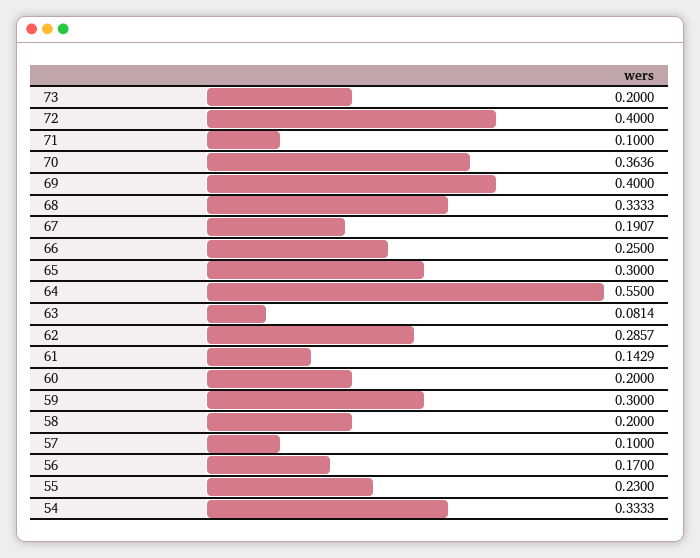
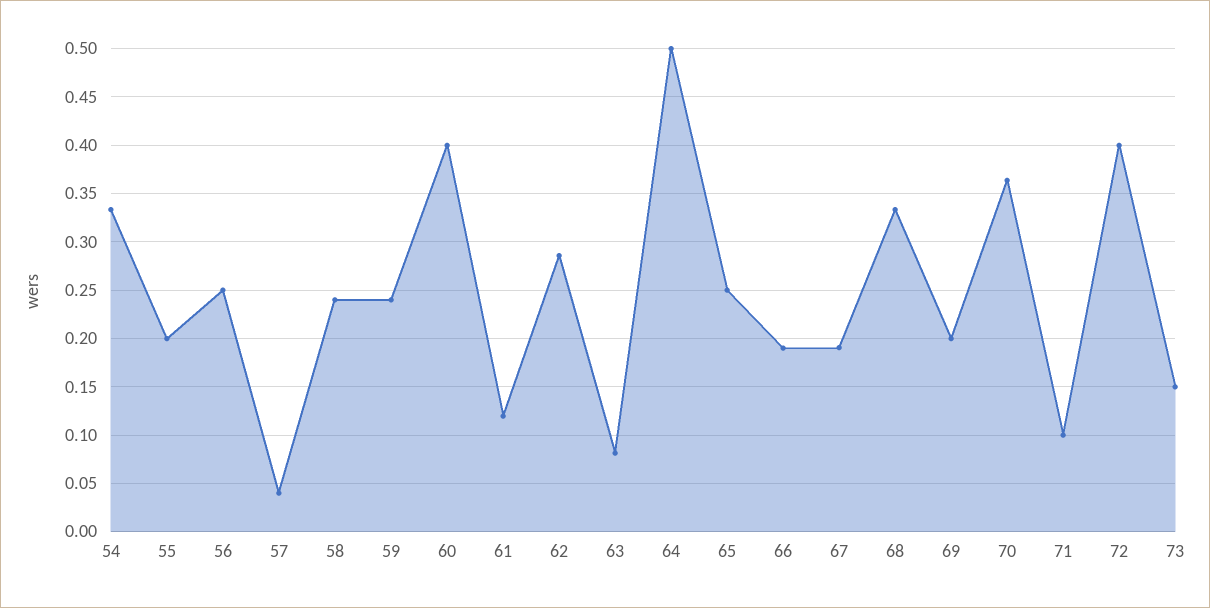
  {
-   "73": 0.2,
+   "73": 0.15,
    "72": 0.4,
    "71": 0.1,
    "70": 0.3636,
-   "69": 0.4,
+   "69": 0.2,
    "68": 0.3333,
    "67": 0.1907,
-   "66": 0.25,
+   "66": 0.19,
-   "65": 0.3,
+   "65": 0.25,
-   "64": 0.55,
+   "64": 0.5,
    "63": 0.0814,
    "62": 0.2857,
-   "61": 0.1429,
+   "61": 0.12,
-   "60": 0.2,
+   "60": 0.4,
-   "59": 0.3,
+   "59": 0.24,
-   "58": 0.2,
+   "58": 0.24,
-   "57": 0.1,
+   "57": 0.04,
-   "56": 0.17,
+   "56": 0.25,
-   "55": 0.23,
+   "55": 0.2,
    "54": 0.3333
  }

